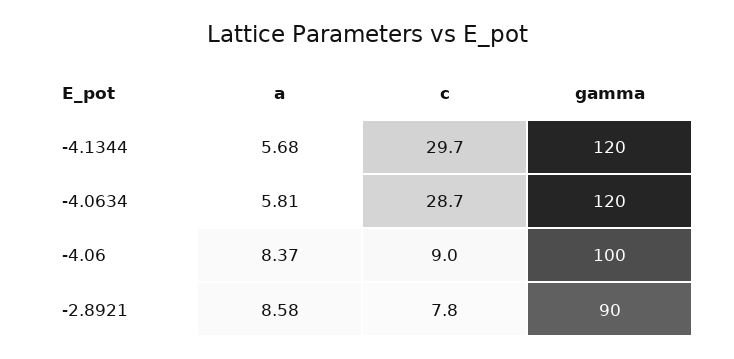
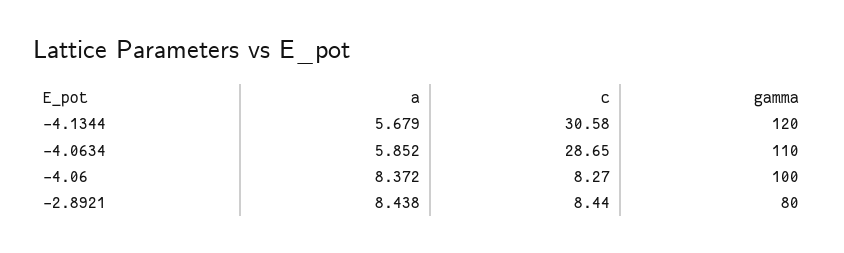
  {
    "a": {
      "-4.1344": 5.679,
-     "-4.0634": 5.81,
+     "-4.0634": 5.852,
      "-4.06": 8.372,
-     "-2.8921": 8.58
+     "-2.8921": 8.438
    },
    "c": {
-     "-4.1344": 29.7,
+     "-4.1344": 30.58,
      "-4.0634": 28.65,
-     "-4.06": 9,
+     "-4.06": 8.27,
-     "-2.8921": 7.8
+     "-2.8921": 8.44
    },
    "gamma": {
      "-4.1344": 120,
-     "-4.0634": 120,
+     "-4.0634": 110,
      "-4.06": 100,
-     "-2.8921": 90
+     "-2.8921": 80
    }
  }

